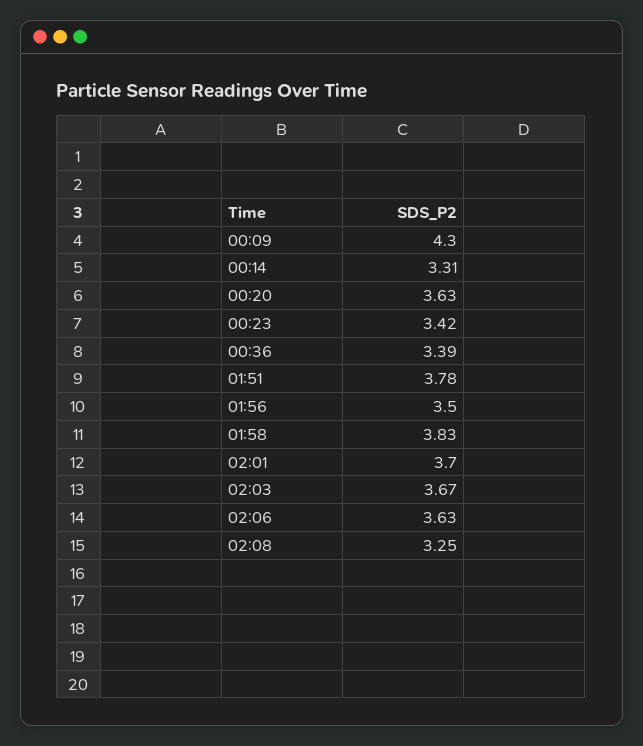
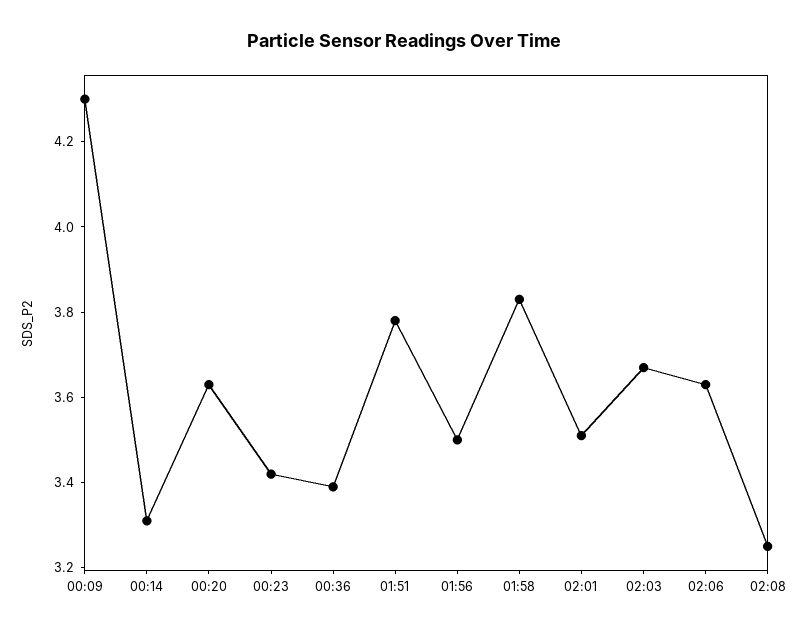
  {
    "00:09": 4.3,
    "00:14": 3.31,
    "00:20": 3.63,
    "00:23": 3.42,
    "00:36": 3.39,
    "01:51": 3.78,
    "01:56": 3.5,
    "01:58": 3.83,
-   "02:01": 3.7,
+   "02:01": 3.5,
    "02:03": 3.67,
    "02:06": 3.63,
    "02:08": 3.25
  }

